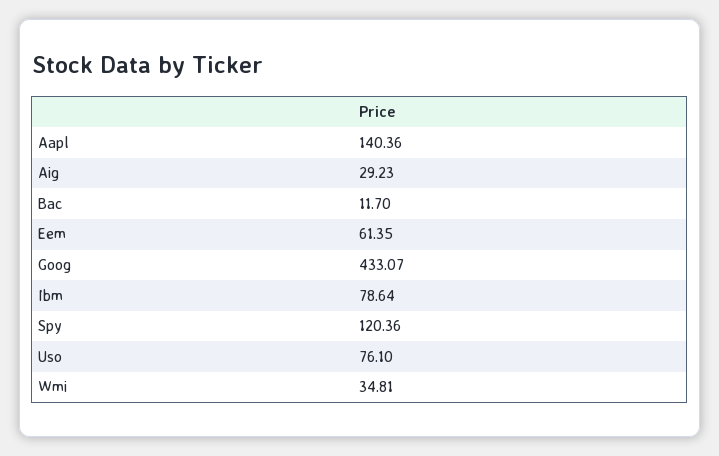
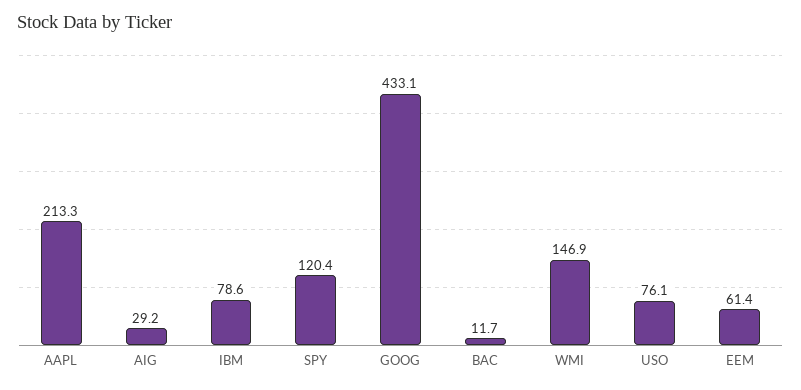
  {
-   "Aapl": 140.36,
+   "Aapl": 213.3,
    "Aig": 29.23,
    "Bac": 11.7,
    "Eem": 61.35,
    "Goog": 433.07,
    "Ibm": 78.64,
    "Spy": 120.36,
    "Uso": 76.1,
-   "Wmi": 34.81
+   "Wmi": 146.9
  }

